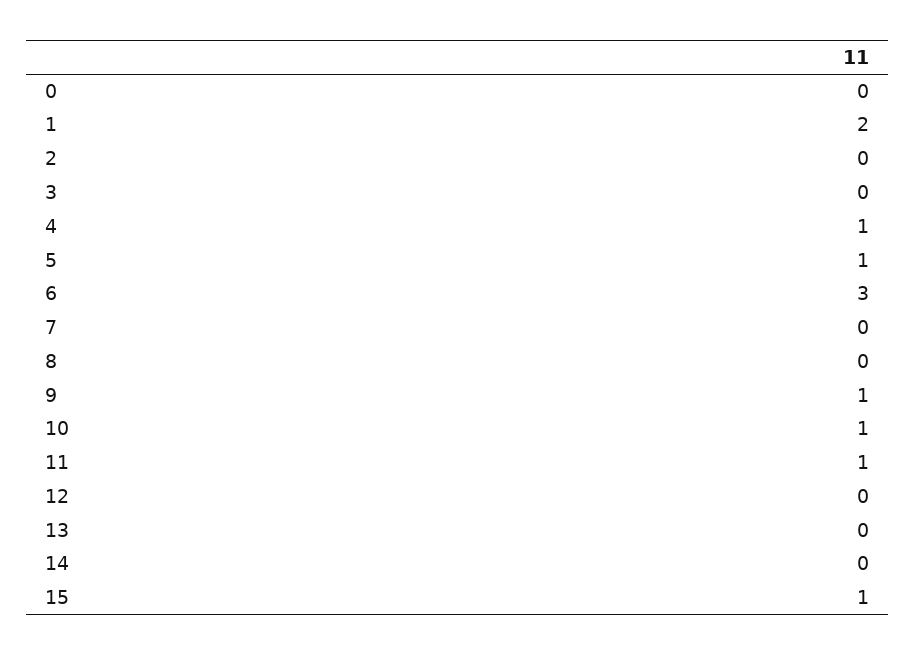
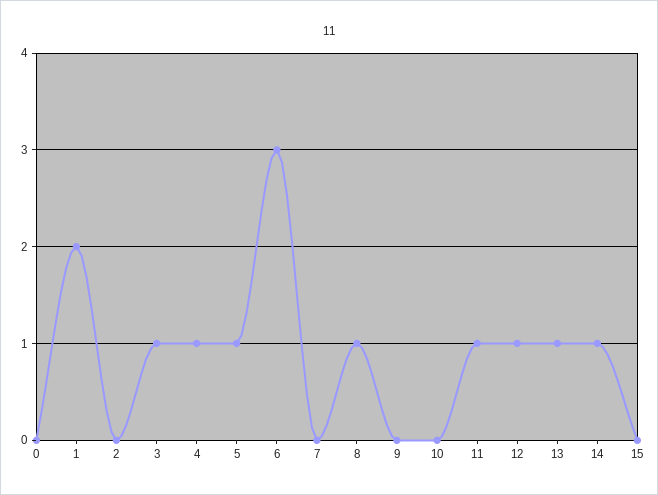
  {
    "0": 0,
    "1": 2,
    "2": 0,
-   "3": 0,
+   "3": 1,
    "4": 1,
    "5": 1,
    "6": 3,
    "7": 0,
-   "8": 0,
+   "8": 1,
-   "9": 1,
+   "9": 0,
-   "10": 1,
+   "10": 0,
    "11": 1,
-   "12": 0,
+   "12": 1,
-   "13": 0,
+   "13": 1,
-   "14": 0,
+   "14": 1,
-   "15": 1
+   "15": 0
  }

